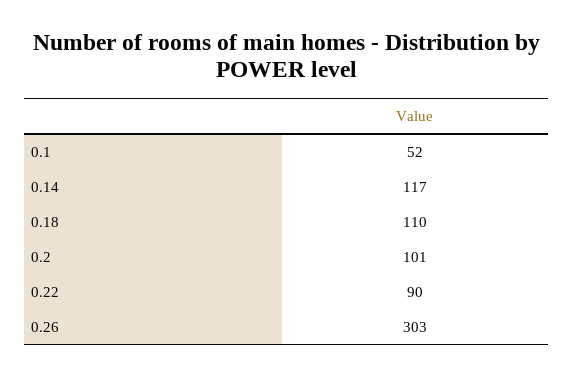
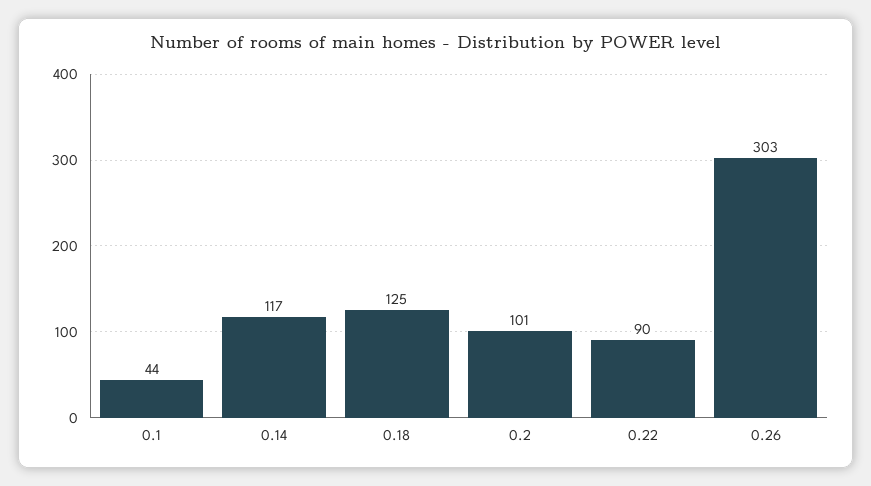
  {
-   "0.1": 52,
+   "0.1": 44,
    "0.14": 117,
-   "0.18": 110,
+   "0.18": 125,
    "0.2": 101,
    "0.22": 90,
    "0.26": 303
  }

